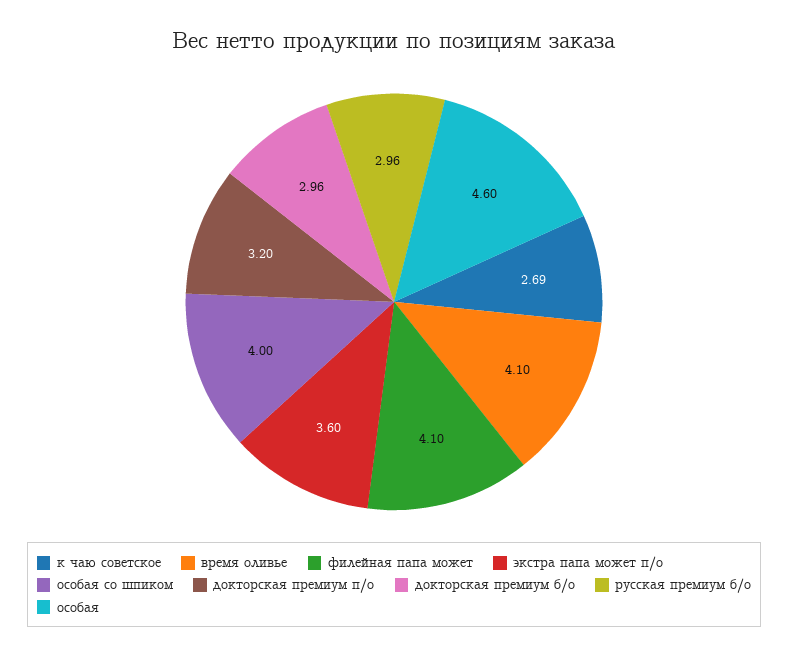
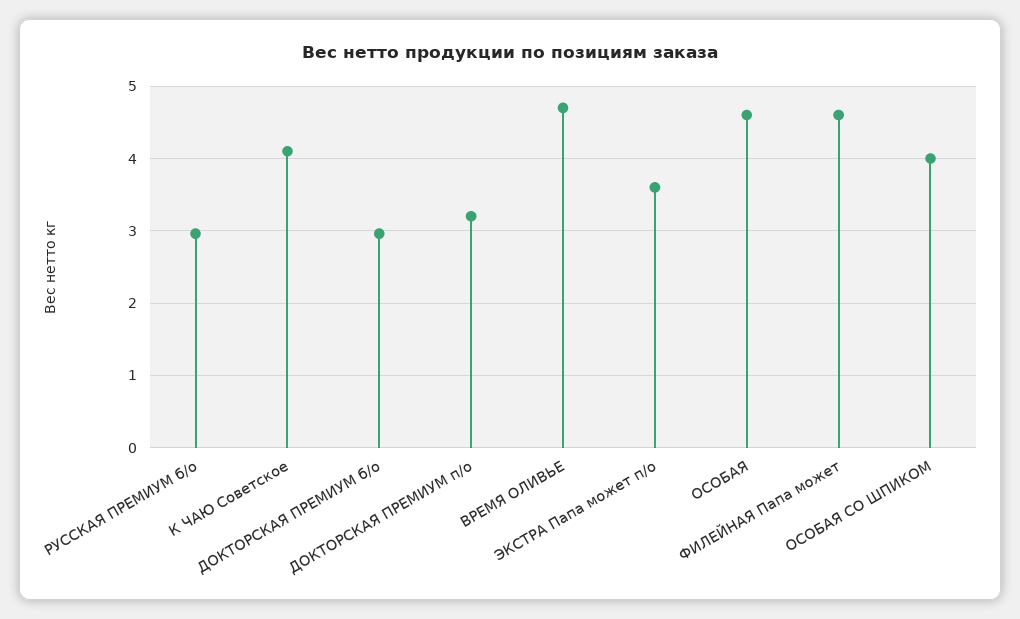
  {
-   "к чаю советское": 2.69,
+   "к чаю советское": 4.1,
-   "время оливье": 4.1,
+   "время оливье": 4.7,
-   "филейная папа может": 4.1,
+   "филейная папа может": 4.6,
    "экстра папа может п/о": 3.6,
    "особая со шпиком": 4,
    "докторская премиум п/о": 3.2,
    "докторская премиум б/о": 2.96,
    "русская премиум б/о": 2.96,
    "особая": 4.6
  }

